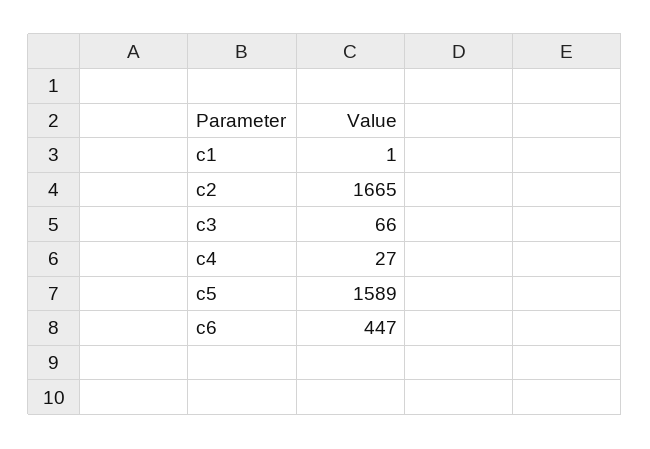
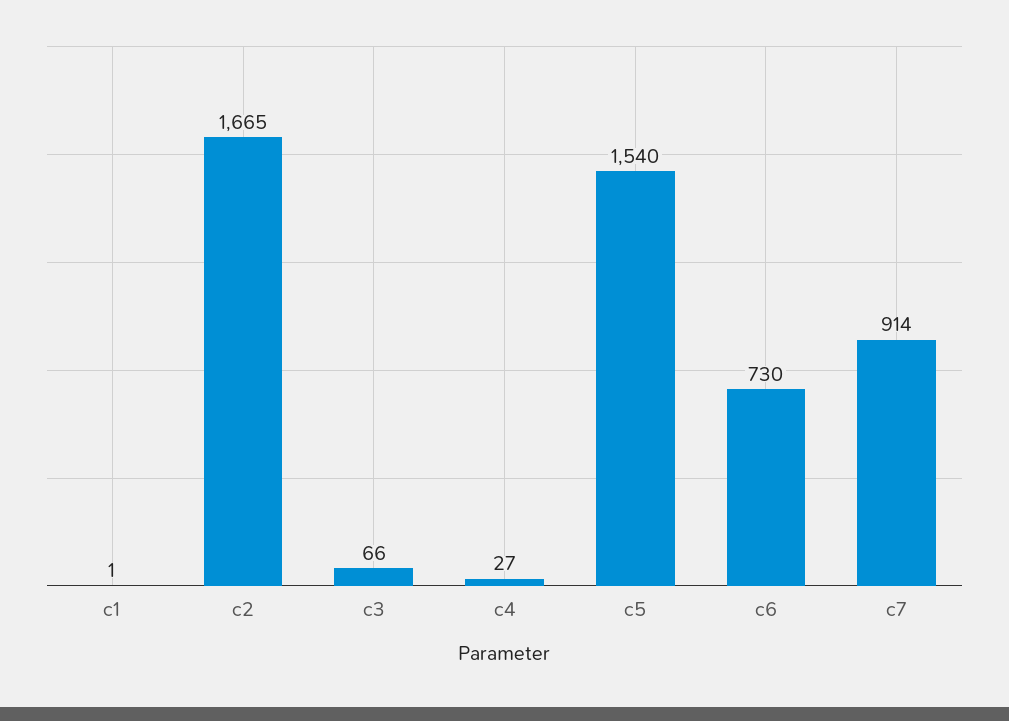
  {
    "c1": 1,
    "c2": 1665,
    "c3": 66,
    "c4": 27,
-   "c5": 1589,
+   "c5": 1540,
-   "c6": 447
+   "c6": 730,
+   "c7": 914
  }

